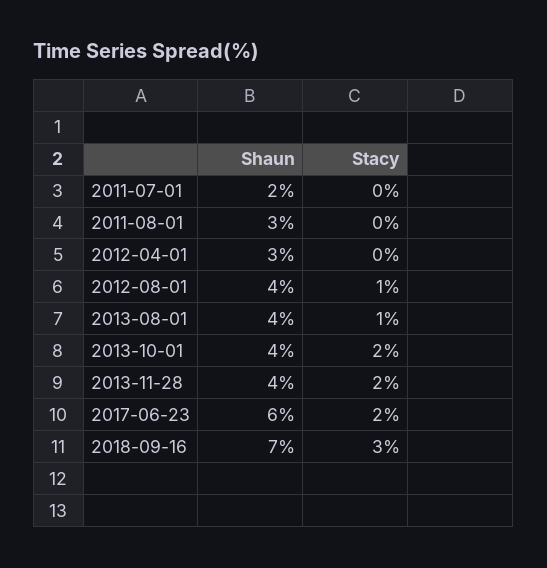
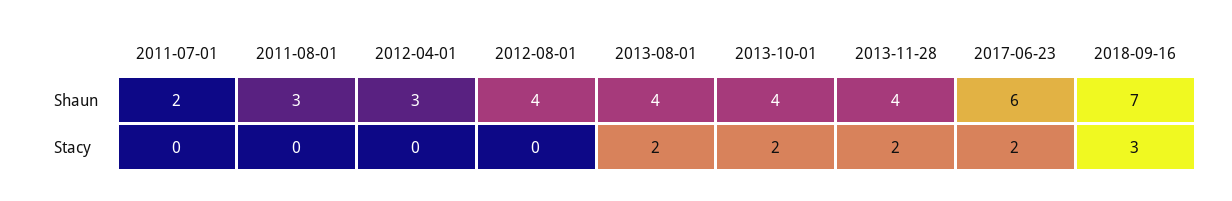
  {
    "Shaun": {
      "2011-07-01": 2,
      "2011-08-01": 3,
      "2012-04-01": 3,
      "2012-08-01": 4,
      "2013-08-01": 4,
      "2013-10-01": 4,
      "2013-11-28": 4,
      "2017-06-23": 6,
      "2018-09-16": 7
    },
    "Stacy": {
      "2011-07-01": 0,
      "2011-08-01": 0,
      "2012-04-01": 0,
-     "2012-08-01": 1,
+     "2012-08-01": 0,
-     "2013-08-01": 1,
+     "2013-08-01": 2,
      "2013-10-01": 2,
      "2013-11-28": 2,
      "2017-06-23": 2,
      "2018-09-16": 3
    }
  }

